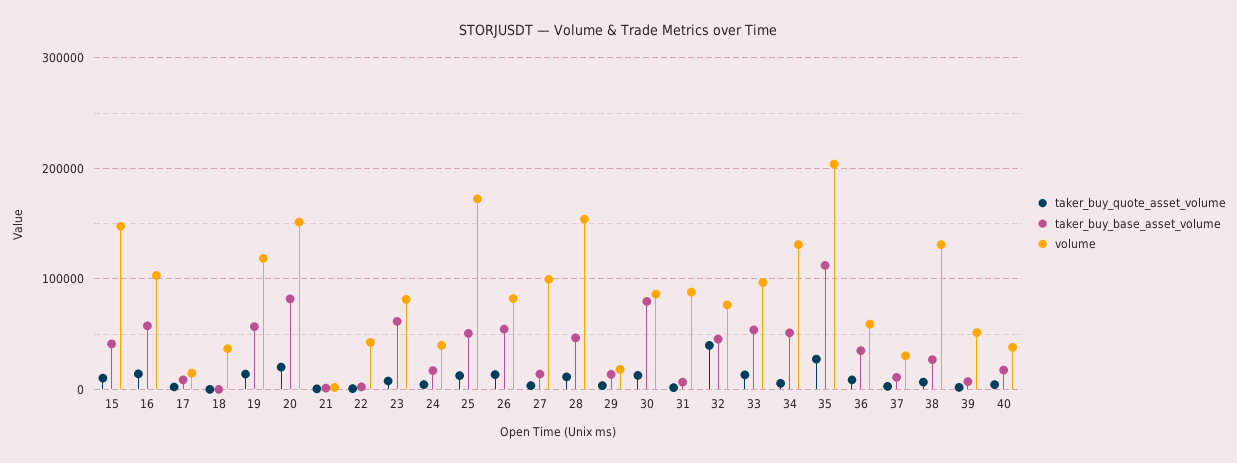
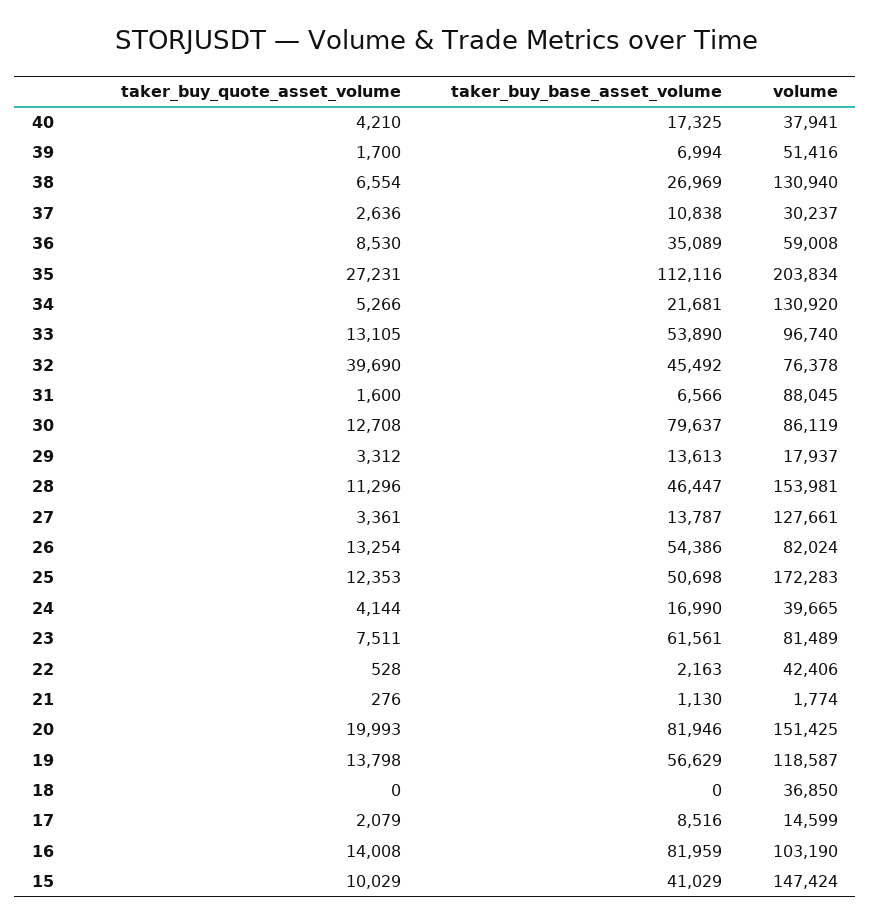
  {
    "taker_buy_quote_asset_volume": {
      "15": 10029,
      "16": 14008,
      "17": 2079,
      "18": 0,
      "19": 13798,
      "20": 19993,
      "21": 276,
      "22": 528,
      "23": 7511,
      "24": 4144,
      "25": 12353,
      "26": 13254,
      "27": 3361,
      "28": 11296,
      "29": 3312,
      "30": 12708,
      "31": 1600,
      "32": 39690,
      "33": 13105,
      "34": 5266,
      "35": 27231,
      "36": 8530,
      "37": 2636,
      "38": 6554,
      "39": 1700,
      "40": 4210
    },
    "taker_buy_base_asset_volume": {
      "15": 41029,
-     "16": 60000,
+     "16": 81959,
      "17": 8516,
      "18": 0,
      "19": 56629,
      "20": 81946,
      "21": 1130,
      "22": 2163,
      "23": 61561,
      "24": 16990,
      "25": 50698,
      "26": 54386,
      "27": 13787,
      "28": 46447,
      "29": 13613,
      "30": 79637,
      "31": 6566,
      "32": 45492,
      "33": 53890,
-     "34": 50000,
+     "34": 21681,
      "35": 112116,
      "36": 35089,
      "37": 10838,
      "38": 26969,
      "39": 6994,
      "40": 17325
    },
    "volume": {
      "15": 147424,
      "16": 103190,
      "17": 14599,
      "18": 36850,
      "19": 118587,
      "20": 151425,
      "21": 1774,
      "22": 42406,
      "23": 81489,
      "24": 39665,
      "25": 172283,
      "26": 82024,
-     "27": 100000,
+     "27": 127661,
      "28": 153981,
      "29": 17937,
      "30": 86119,
      "31": 88045,
      "32": 76378,
      "33": 96740,
      "34": 130920,
      "35": 203834,
      "36": 59008,
      "37": 30237,
      "38": 130940,
      "39": 51416,
      "40": 37941
    }
  }

